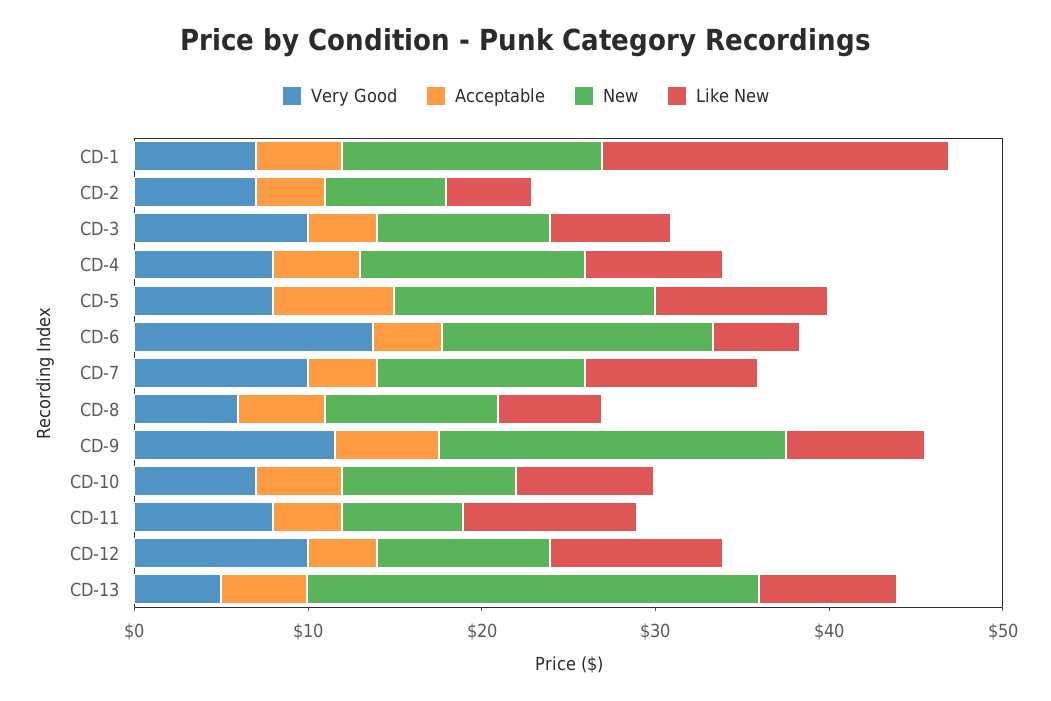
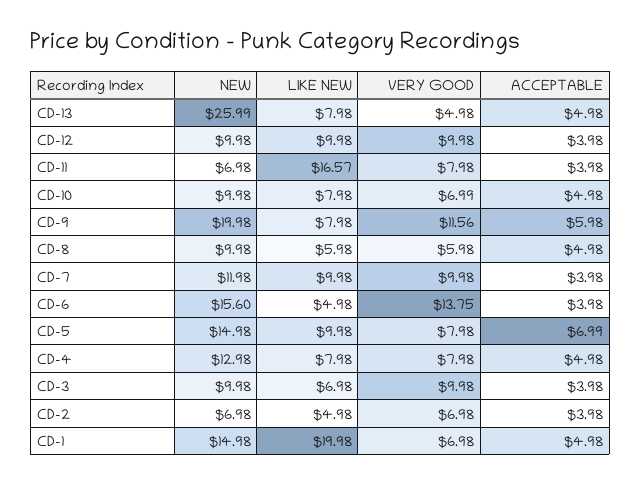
  {
    "Very Good": {
      "CD-1": 6.98,
      "CD-2": 6.98,
      "CD-3": 9.98,
      "CD-4": 7.98,
      "CD-5": 7.98,
      "CD-6": 13.75,
      "CD-7": 9.98,
      "CD-8": 5.98,
      "CD-9": 11.56,
      "CD-10": 6.99,
      "CD-11": 7.98,
      "CD-12": 9.98,
      "CD-13": 4.98
    },
    "Acceptable": {
      "CD-1": 4.98,
      "CD-2": 3.98,
      "CD-3": 3.98,
      "CD-4": 4.98,
      "CD-5": 6.99,
      "CD-6": 3.98,
      "CD-7": 3.98,
      "CD-8": 4.98,
      "CD-9": 5.98,
      "CD-10": 4.98,
      "CD-11": 3.98,
      "CD-12": 3.98,
      "CD-13": 4.98
    },
    "New": {
      "CD-1": 14.98,
      "CD-2": 6.98,
      "CD-3": 9.98,
      "CD-4": 12.98,
      "CD-5": 14.98,
      "CD-6": 15.6,
      "CD-7": 11.98,
      "CD-8": 9.98,
      "CD-9": 19.98,
      "CD-10": 9.98,
      "CD-11": 6.98,
      "CD-12": 9.98,
      "CD-13": 25.99
    },
    "Like New": {
      "CD-1": 19.98,
      "CD-2": 4.98,
      "CD-3": 6.98,
      "CD-4": 7.98,
      "CD-5": 9.98,
      "CD-6": 4.98,
      "CD-7": 9.98,
      "CD-8": 5.98,
      "CD-9": 7.98,
      "CD-10": 7.98,
-     "CD-11": 10,
+     "CD-11": 16.57,
      "CD-12": 9.98,
      "CD-13": 7.98
    }
  }

